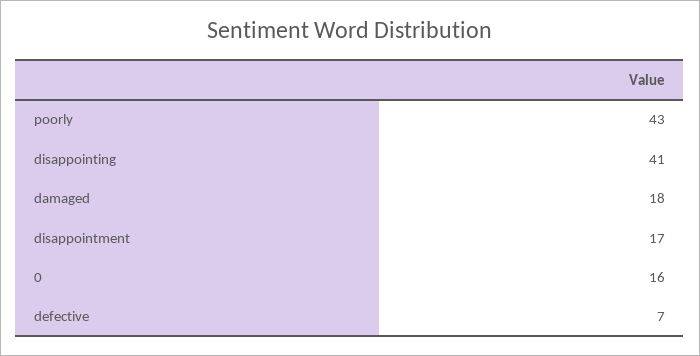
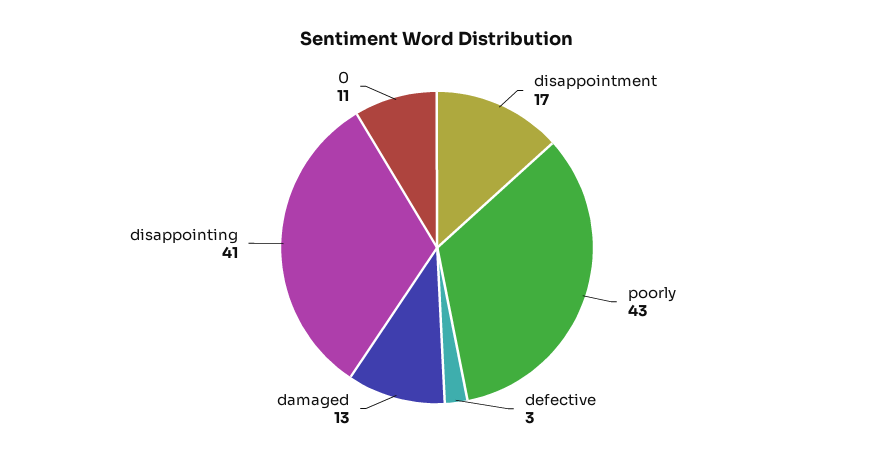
  {
    "poorly": 43,
    "disappointing": 41,
-   "damaged": 18,
+   "damaged": 13,
    "disappointment": 17,
-   "0": 16,
+   "0": 11,
-   "defective": 7
+   "defective": 3
  }

